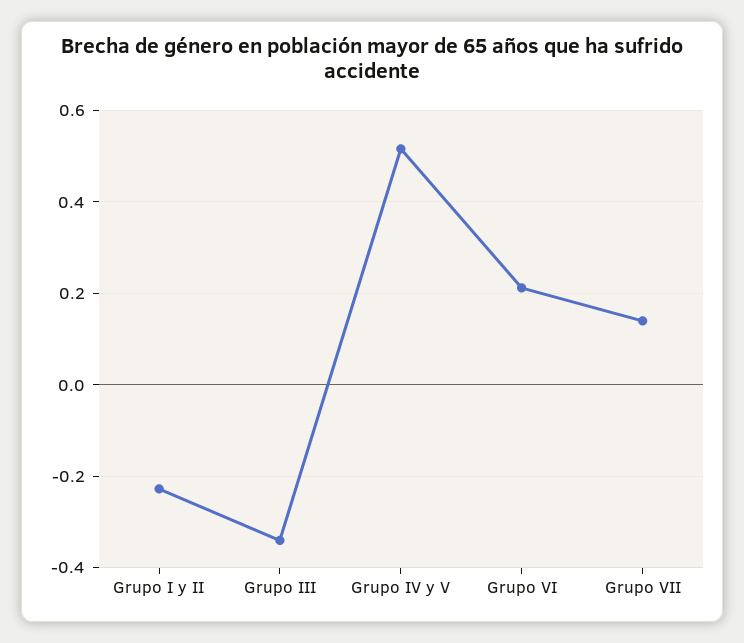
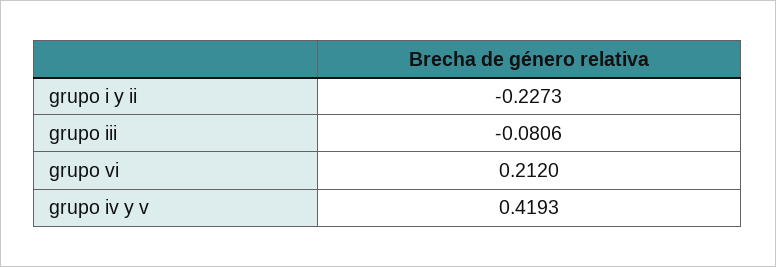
  {
    "Grupo I y II": -0.2273,
-   "Grupo III": -0.34,
+   "Grupo III": -0.0806,
-   "Grupo IV y V": 0.52,
+   "Grupo IV y V": 0.4193,
-   "Grupo VI": 0.212,
+   "Grupo VI": 0.212
-   "Grupo VII": 0.14
  }

